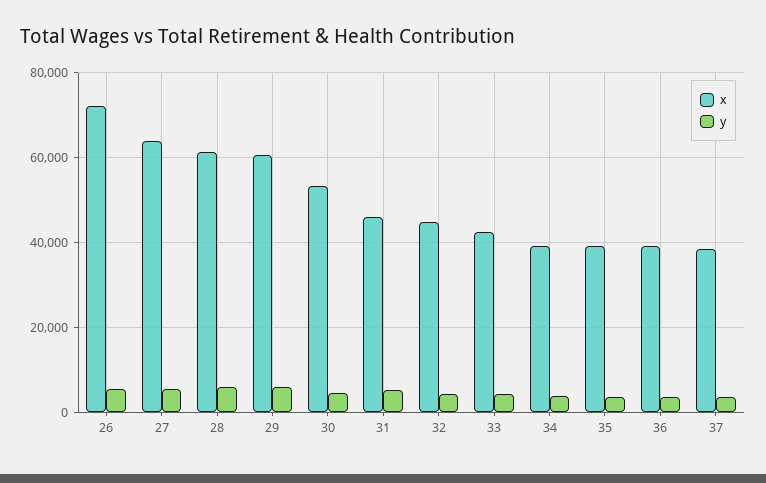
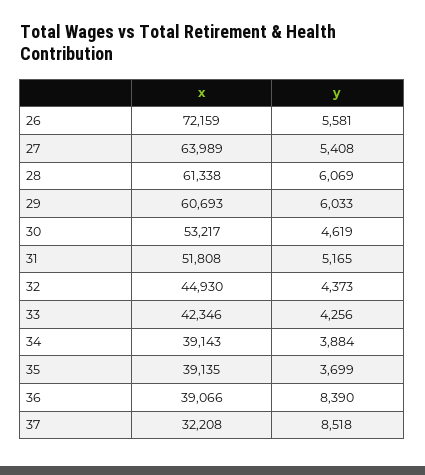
  {
    "x": {
      "26": 72159,
      "27": 63989,
      "28": 61338,
      "29": 60693,
      "30": 53217,
-     "31": 46000,
+     "31": 51808,
      "32": 44930,
      "33": 42346,
      "34": 39143,
      "35": 39135,
      "36": 39066,
-     "37": 38000
+     "37": 32208
    },
    "y": {
      "26": 5581,
      "27": 5408,
      "28": 6069,
      "29": 6033,
      "30": 4619,
      "31": 5165,
      "32": 4373,
      "33": 4256,
      "34": 3884,
      "35": 3699,
-     "36": 4000,
+     "36": 8390,
-     "37": 4000
+     "37": 8518
    }
  }

